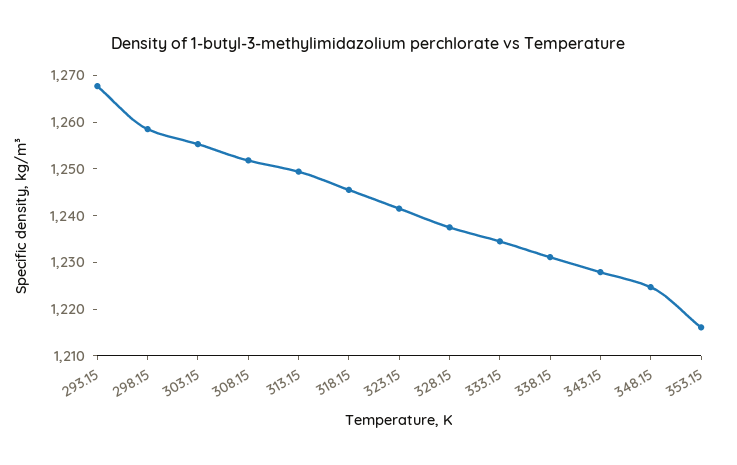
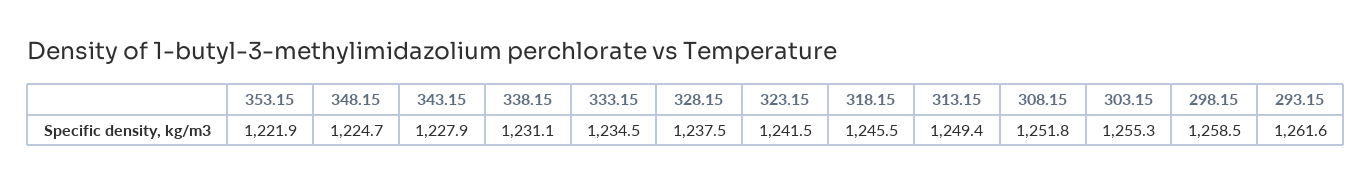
  {
-   "293.15": 1268,
+   "293.15": 1261.6,
    "298.15": 1258.5,
    "303.15": 1255.3,
    "308.15": 1251.8,
    "313.15": 1249.4,
    "318.15": 1245.5,
    "323.15": 1241.5,
    "328.15": 1237.5,
    "333.15": 1234.5,
    "338.15": 1231.1,
    "343.15": 1227.9,
    "348.15": 1224.7,
-   "353.15": 1216
+   "353.15": 1221.9
  }

